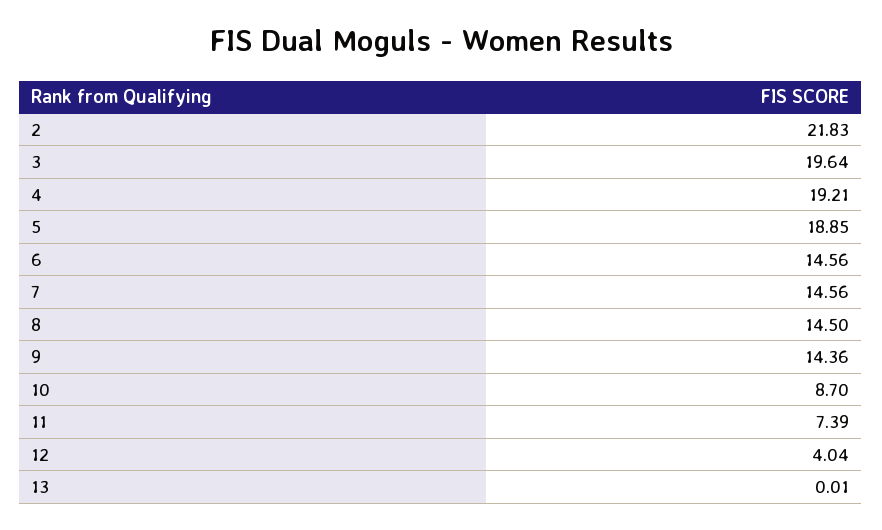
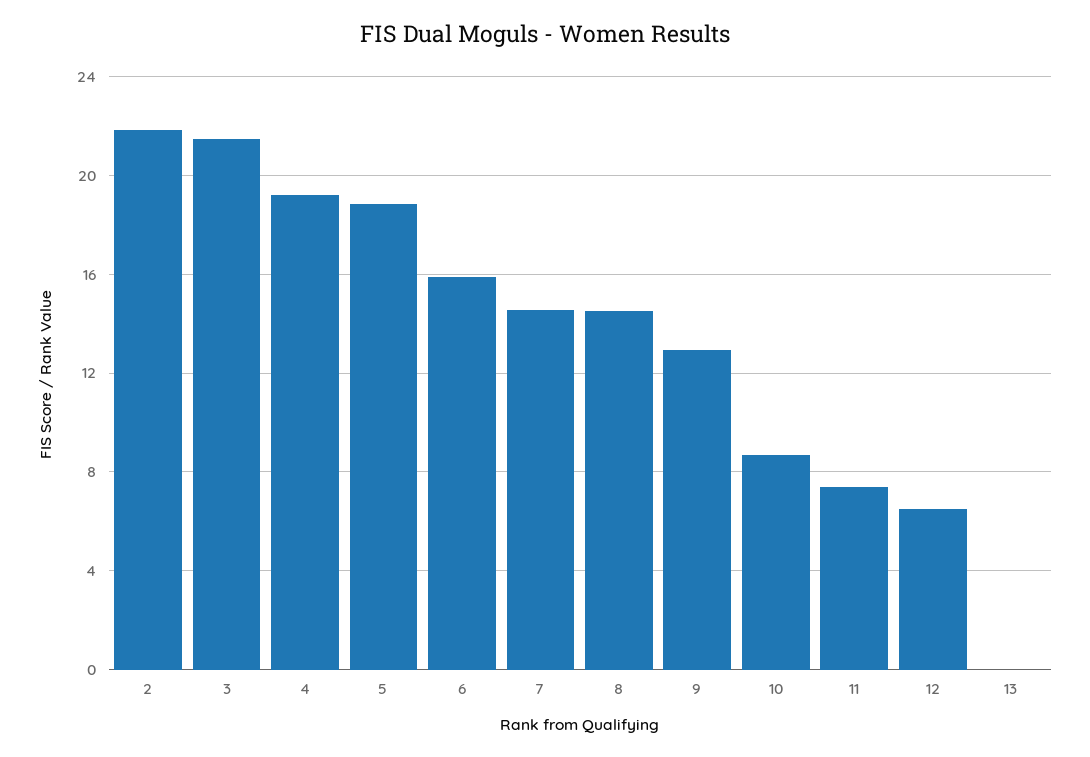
  {
    "2": 21.83,
-   "3": 19.64,
+   "3": 21.5,
    "4": 19.21,
    "5": 18.85,
-   "6": 14.56,
+   "6": 16,
    "7": 14.56,
    "8": 14.5,
-   "9": 14.36,
+   "9": 13,
    "10": 8.7,
    "11": 7.39,
-   "12": 4.04,
+   "12": 6.5,
    "13": 0.01
  }

